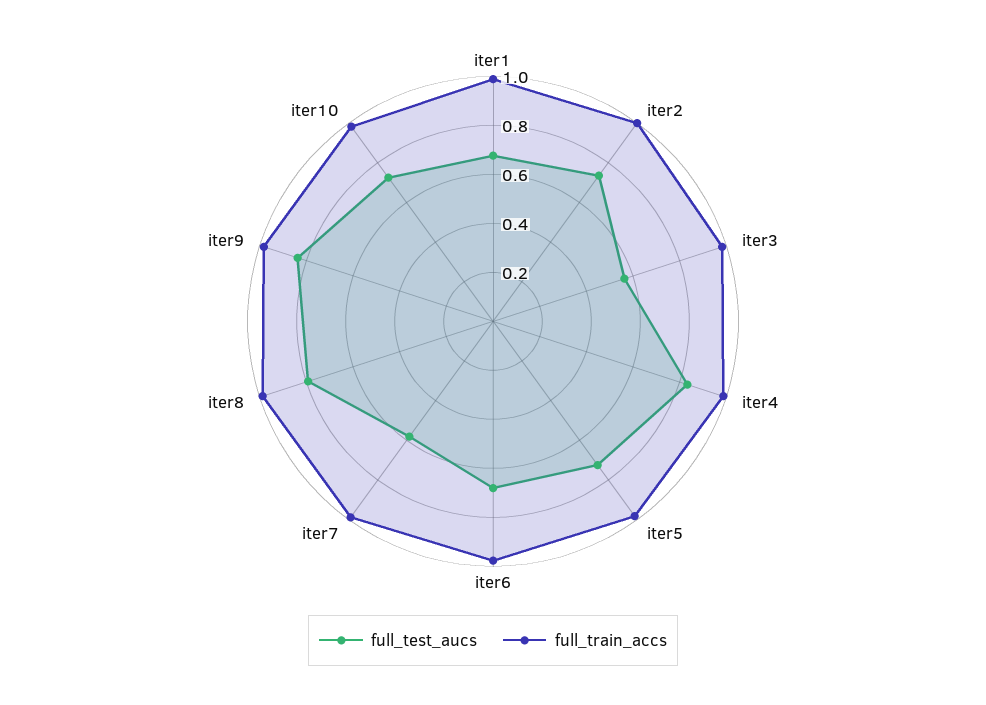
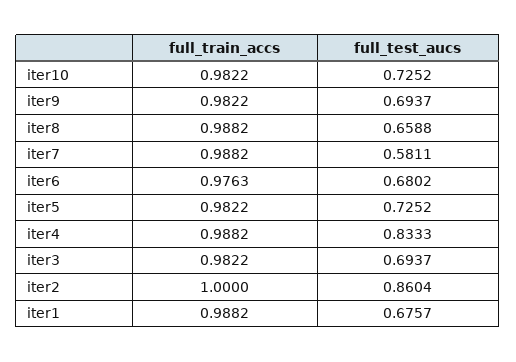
  {
    "full_test_aucs": {
      "iter1": 0.6757,
-     "iter2": 0.75,
+     "iter2": 0.8604,
-     "iter3": 0.55,
+     "iter3": 0.6937,
      "iter4": 0.8333,
      "iter5": 0.7252,
      "iter6": 0.6802,
      "iter7": 0.5811,
-     "iter8": 0.8,
+     "iter8": 0.6588,
-     "iter9": 0.85,
+     "iter9": 0.6937,
      "iter10": 0.7252
    },
    "full_train_accs": {
      "iter1": 0.9882,
      "iter2": 1,
      "iter3": 0.9822,
      "iter4": 0.9882,
      "iter5": 0.9822,
      "iter6": 0.9763,
      "iter7": 0.9882,
      "iter8": 0.9882,
      "iter9": 0.9822,
      "iter10": 0.9822
    }
  }

